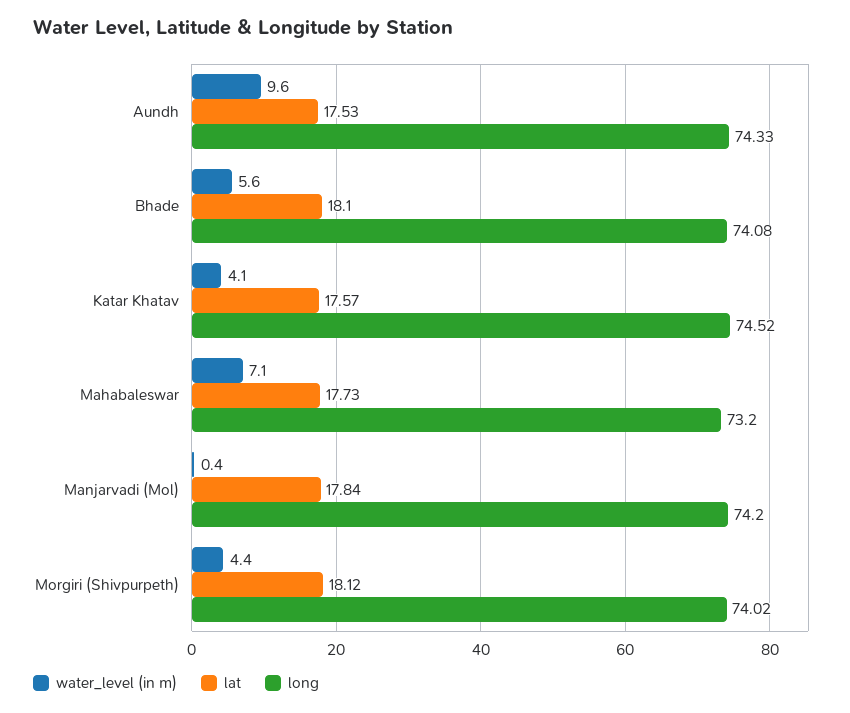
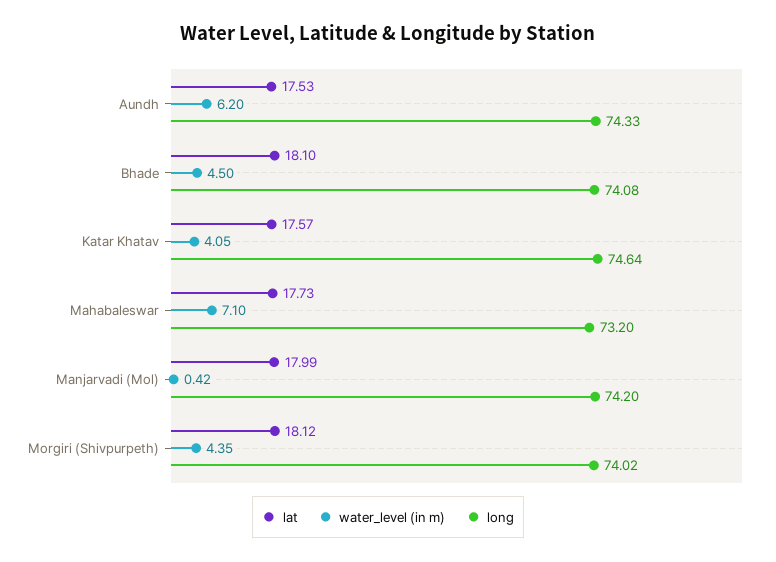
  {
    "water_level (in m)": {
-     "Aundh": 9.6,
+     "Aundh": 6.2,
-     "Bhade": 5.6,
+     "Bhade": 4.5,
      "Katar Khatav": 4.05,
      "Mahabaleswar": 7.1,
      "Manjarvadi (Mol)": 0.42,
      "Morgiri (Shivpurpeth)": 4.35
    },
    "lat": {
      "Aundh": 17.53,
      "Bhade": 18.1,
      "Katar Khatav": 17.57,
      "Mahabaleswar": 17.73,
-     "Manjarvadi (Mol)": 17.84,
+     "Manjarvadi (Mol)": 17.99,
      "Morgiri (Shivpurpeth)": 18.12
    },
    "long": {
      "Aundh": 74.33,
      "Bhade": 74.08,
-     "Katar Khatav": 74.52,
+     "Katar Khatav": 74.64,
      "Mahabaleswar": 73.2,
      "Manjarvadi (Mol)": 74.2,
      "Morgiri (Shivpurpeth)": 74.02
    }
  }

